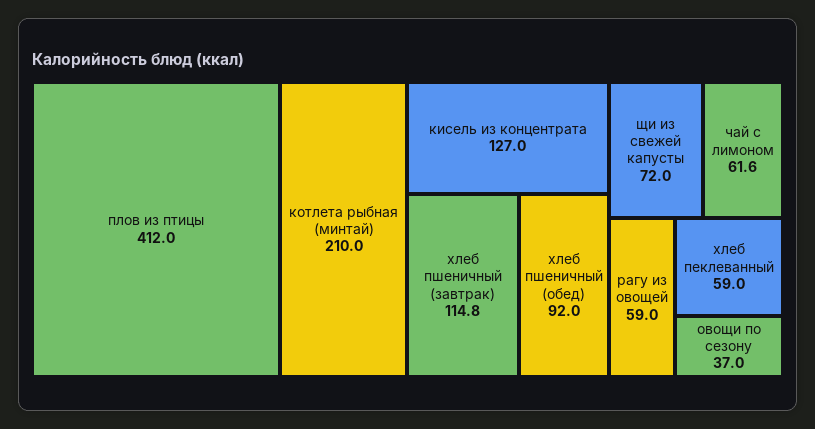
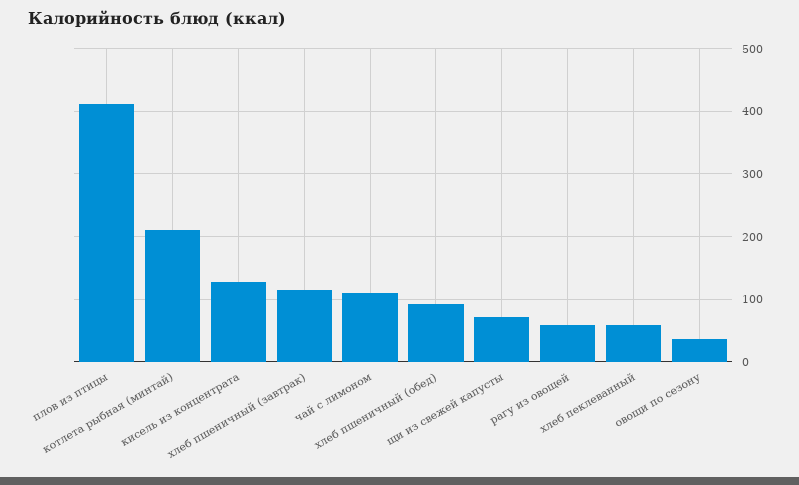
  {
    "плов из птицы": 412,
    "котлета рыбная (минтай)": 210,
    "кисель из концентрата": 127,
    "хлеб пшеничный (завтрак)": 114.8,
    "хлеб пшеничный (обед)": 92,
    "щи из свежей капусты": 72,
-   "чай с лимоном": 61.6,
+   "чай с лимоном": 110,
    "рагу из овощей": 59,
    "хлеб пеклеванный": 59,
    "овощи по сезону": 37
  }

